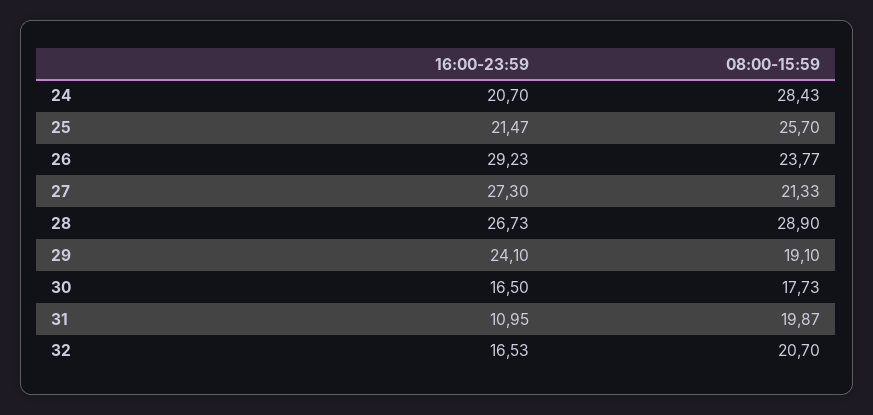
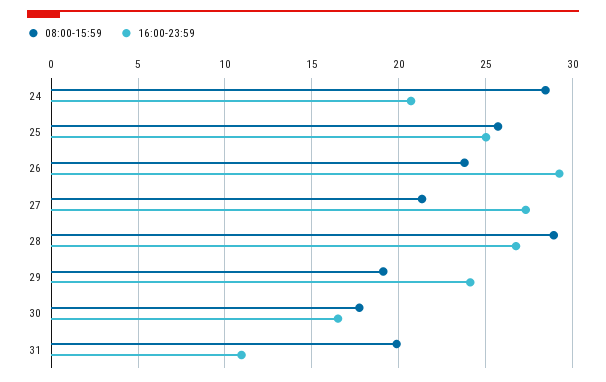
  {
    "16:00-23:59": {
      "24": 20.7,
-     "25": 21.47,
+     "25": 25,
      "26": 29.23,
      "27": 27.3,
      "28": 26.73,
      "29": 24.1,
      "30": 16.5,
-     "31": 10.95,
+     "31": 10.95
-     "32": 16.53
    },
    "08:00-15:59": {
      "24": 28.43,
      "25": 25.7,
      "26": 23.77,
      "27": 21.33,
      "28": 28.9,
      "29": 19.1,
      "30": 17.73,
-     "31": 19.87,
+     "31": 19.87
-     "32": 20.7
    }
  }

